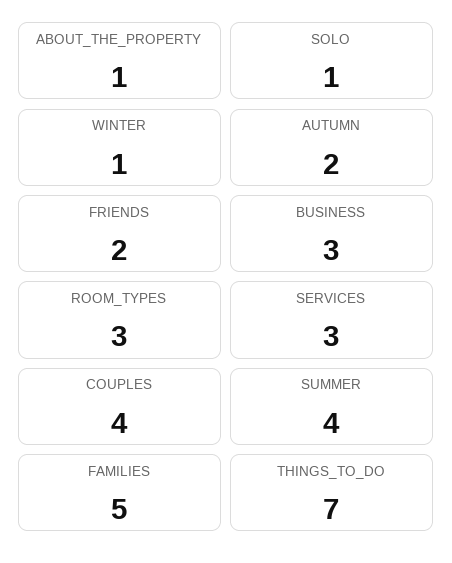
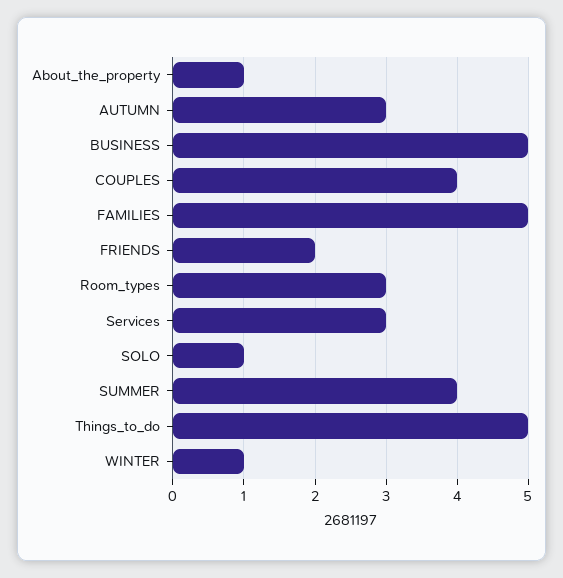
  {
    "ABOUT_THE_PROPERTY": 1,
    "SOLO": 1,
    "WINTER": 1,
-   "AUTUMN": 2,
+   "AUTUMN": 3,
    "FRIENDS": 2,
-   "BUSINESS": 3,
+   "BUSINESS": 5,
    "ROOM_TYPES": 3,
    "SERVICES": 3,
    "COUPLES": 4,
    "SUMMER": 4,
    "FAMILIES": 5,
-   "THINGS_TO_DO": 7
+   "THINGS_TO_DO": 5
  }

